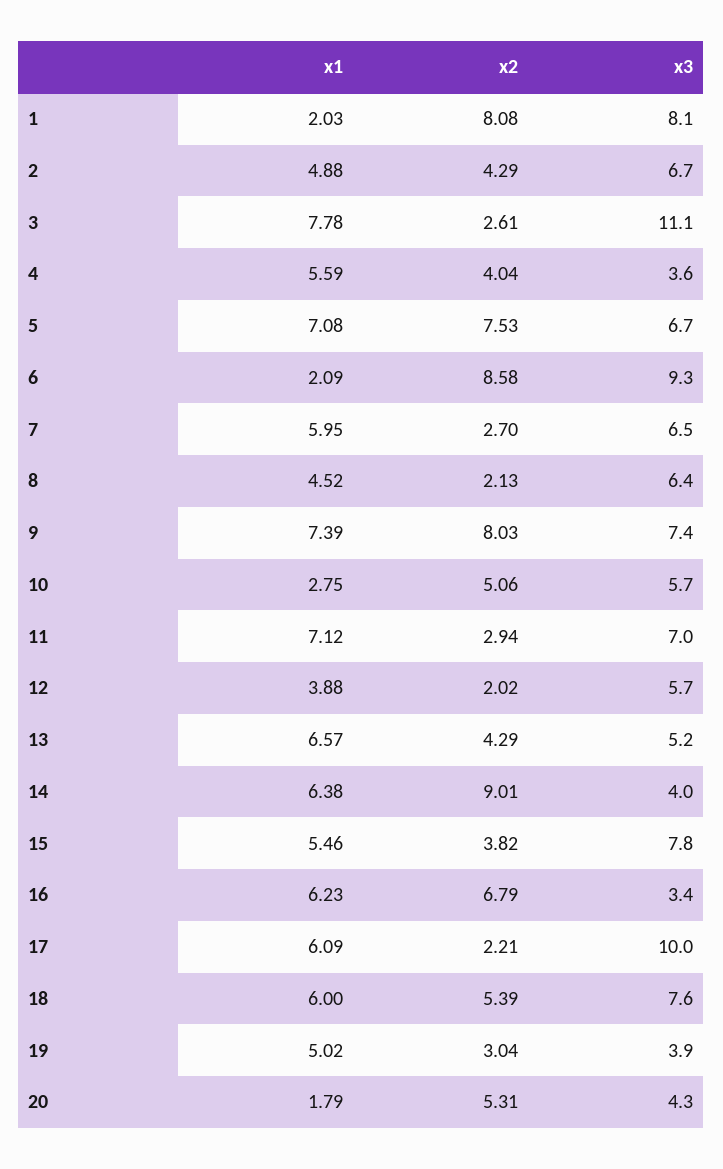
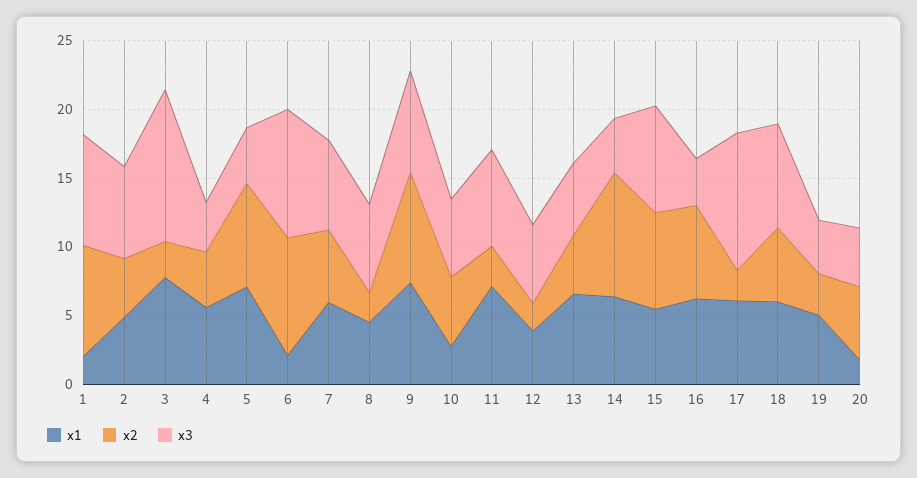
  {
    "x1": {
      "1": 2.03,
      "2": 4.88,
      "3": 7.78,
      "4": 5.59,
      "5": 7.08,
      "6": 2.09,
      "7": 5.95,
      "8": 4.52,
      "9": 7.39,
      "10": 2.75,
      "11": 7.12,
      "12": 3.88,
      "13": 6.57,
      "14": 6.38,
      "15": 5.46,
      "16": 6.23,
      "17": 6.09,
      "18": 6,
      "19": 5.02,
      "20": 1.79
    },
    "x2": {
      "1": 8.08,
      "2": 4.29,
      "3": 2.61,
      "4": 4.04,
      "5": 7.53,
      "6": 8.58,
-     "7": 2.7,
+     "7": 5,
      "8": 2.13,
      "9": 8.03,
      "10": 5.06,
      "11": 2.94,
      "12": 2.02,
      "13": 4.29,
      "14": 9.01,
-     "15": 3.82,
+     "15": 7,
      "16": 6.79,
      "17": 2.21,
      "18": 5.39,
      "19": 3.04,
      "20": 5.31
    },
    "x3": {
      "1": 8.1,
      "2": 6.7,
      "3": 11.1,
      "4": 3.6,
-     "5": 6.7,
+     "5": 4,
      "6": 9.3,
      "7": 6.5,
      "8": 6.4,
      "9": 7.4,
      "10": 5.7,
      "11": 7,
      "12": 5.7,
      "13": 5.2,
      "14": 4,
      "15": 7.8,
      "16": 3.4,
      "17": 10,
      "18": 7.6,
      "19": 3.9,
      "20": 4.3
    }
  }

